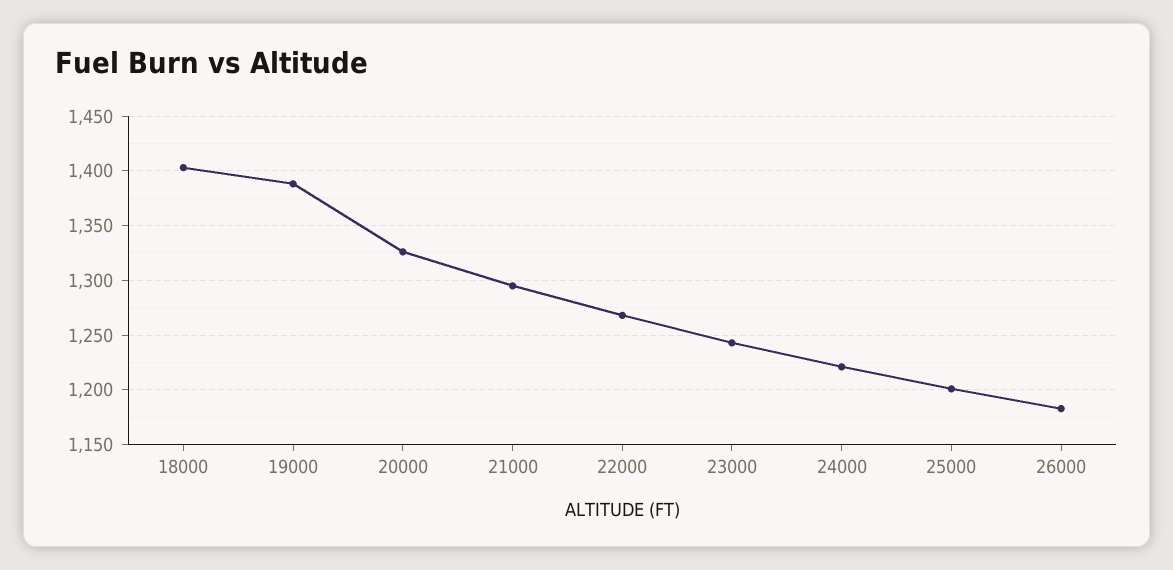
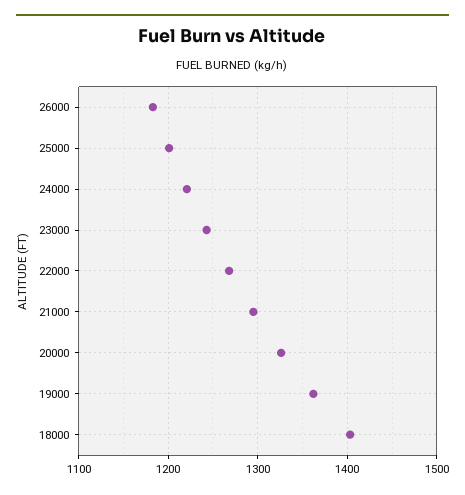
  {
    "18000": 1400,
-   "19000": 1390,
+   "19000": 1360,
    "20000": 1330,
    "21000": 1300,
    "22000": 1270,
    "23000": 1240,
    "24000": 1220,
    "25000": 1200,
    "26000": 1180
  }

